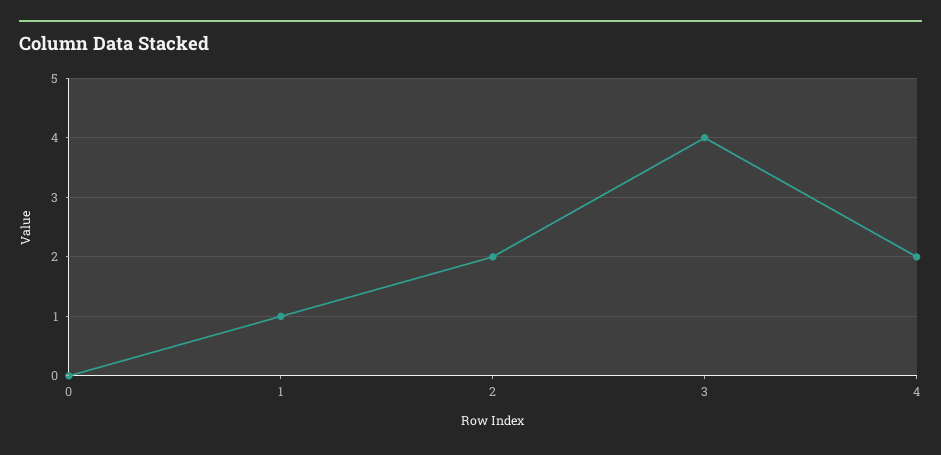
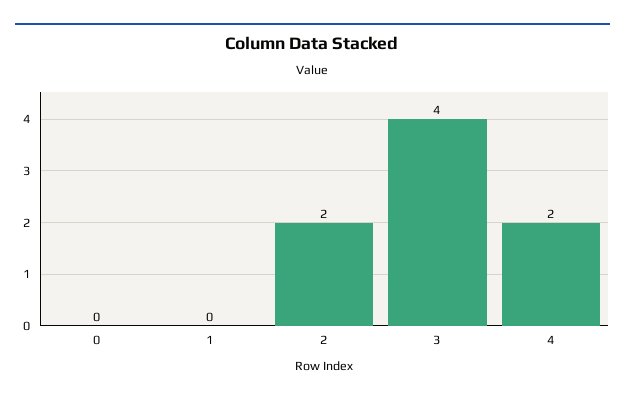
  {
    "0": 0,
-   "1": 1,
+   "1": 0,
    "2": 2,
    "3": 4,
    "4": 2
  }

